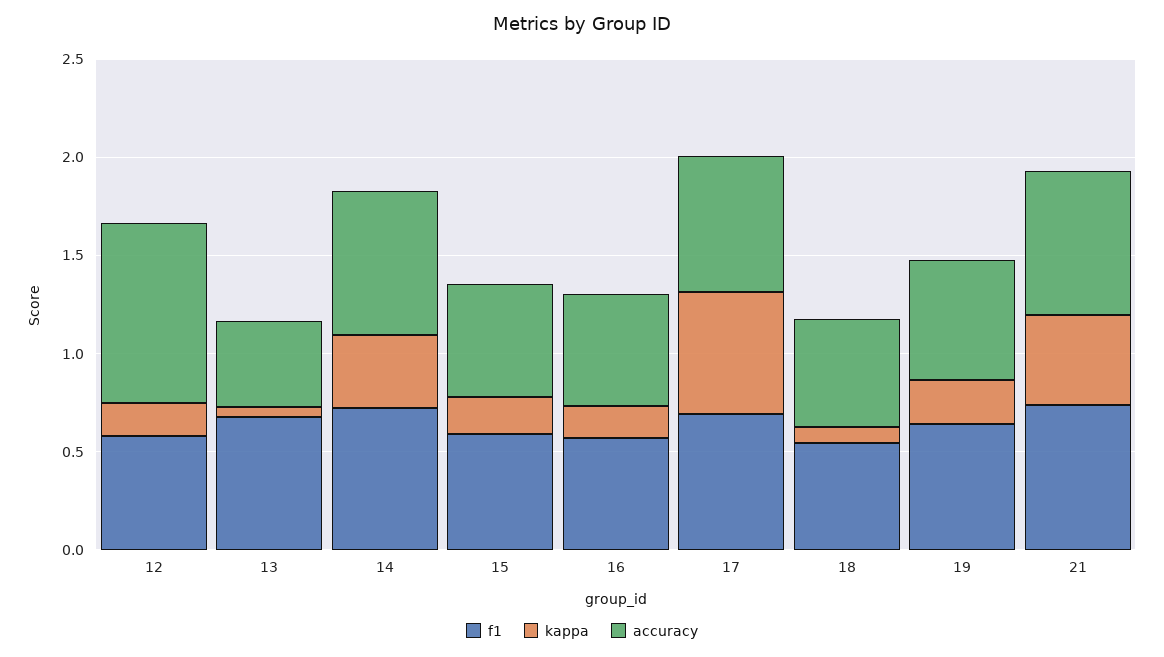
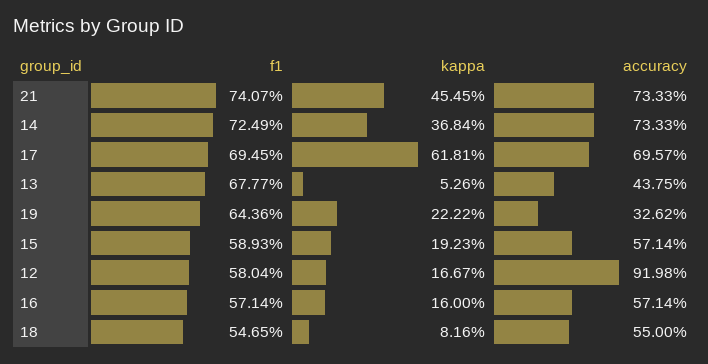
  {
    "f1": {
      "12": 0.5804,
      "13": 0.6777,
      "14": 0.7249,
      "15": 0.5893,
      "16": 0.5714,
      "17": 0.6945,
      "18": 0.5465,
      "19": 0.6436,
      "21": 0.7407
    },
    "kappa": {
      "12": 0.1667,
      "13": 0.0526,
      "14": 0.3684,
      "15": 0.1923,
      "16": 0.16,
      "17": 0.6181,
      "18": 0.0816,
      "19": 0.2222,
      "21": 0.4545
    },
    "accuracy": {
      "12": 0.9198,
      "13": 0.4375,
      "14": 0.7333,
      "15": 0.5714,
      "16": 0.5714,
      "17": 0.6957,
      "18": 0.55,
-     "19": 0.6,
+     "19": 0.3262,
      "21": 0.7333
    }
  }

